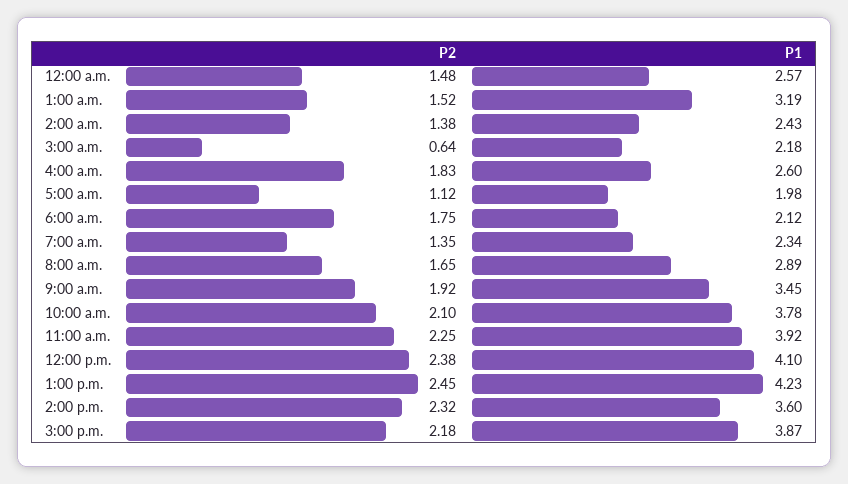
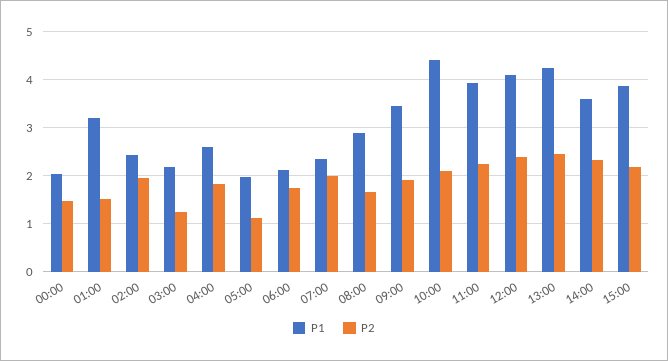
  {
    "P2": {
      "12:00 a.m.": 1.48,
      "1:00 a.m.": 1.52,
-     "2:00 a.m.": 1.38,
+     "2:00 a.m.": 2,
-     "3:00 a.m.": 0.64,
+     "3:00 a.m.": 1.2,
      "4:00 a.m.": 1.83,
      "5:00 a.m.": 1.12,
      "6:00 a.m.": 1.75,
-     "7:00 a.m.": 1.35,
+     "7:00 a.m.": 2,
      "8:00 a.m.": 1.65,
      "9:00 a.m.": 1.92,
      "10:00 a.m.": 2.1,
      "11:00 a.m.": 2.25,
      "12:00 p.m.": 2.38,
      "1:00 p.m.": 2.45,
      "2:00 p.m.": 2.32,
      "3:00 p.m.": 2.18
    },
    "P1": {
-     "12:00 a.m.": 2.57,
+     "12:00 a.m.": 2,
      "1:00 a.m.": 3.19,
      "2:00 a.m.": 2.43,
      "3:00 a.m.": 2.18,
      "4:00 a.m.": 2.6,
      "5:00 a.m.": 1.98,
      "6:00 a.m.": 2.12,
      "7:00 a.m.": 2.34,
      "8:00 a.m.": 2.89,
      "9:00 a.m.": 3.45,
-     "10:00 a.m.": 3.78,
+     "10:00 a.m.": 4.4,
      "11:00 a.m.": 3.92,
      "12:00 p.m.": 4.1,
      "1:00 p.m.": 4.23,
      "2:00 p.m.": 3.6,
      "3:00 p.m.": 3.87
    }
  }

